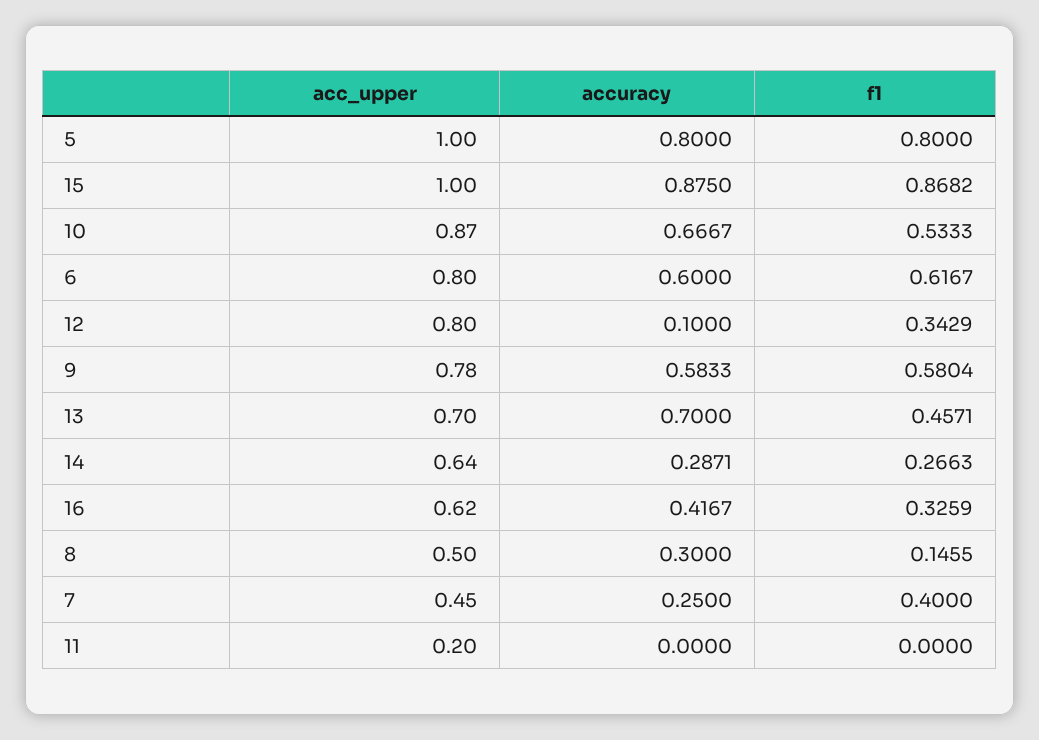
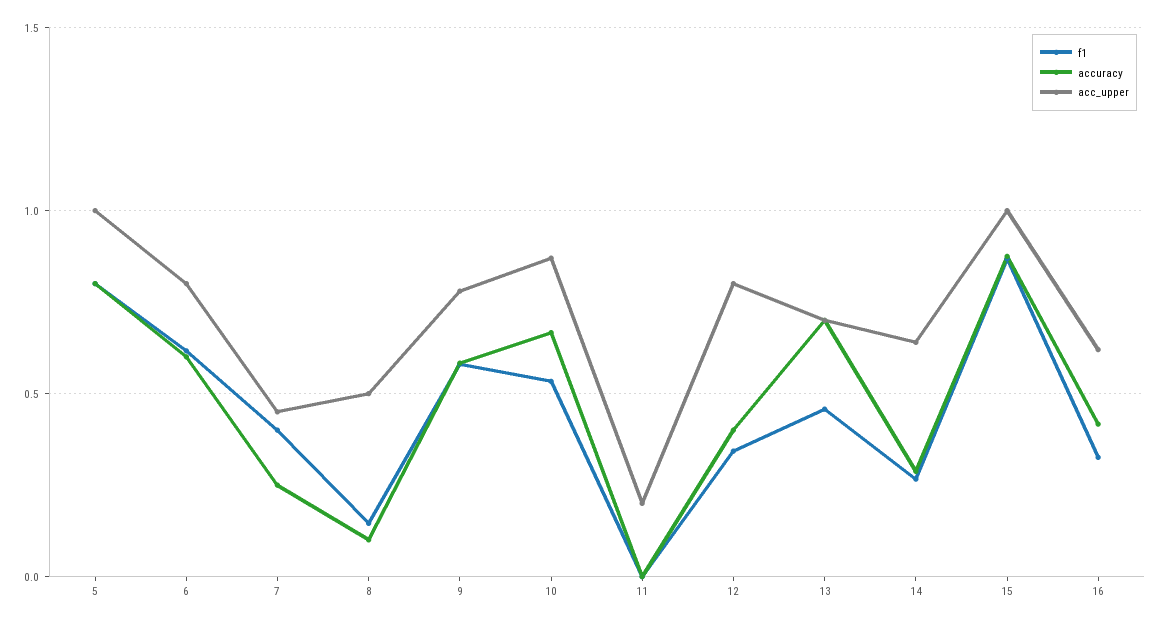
  {
    "acc_upper": {
      "5": 1,
      "15": 1,
      "10": 0.87,
      "6": 0.8,
      "12": 0.8,
      "9": 0.78,
      "13": 0.7,
      "14": 0.64,
      "16": 0.62,
      "8": 0.5,
      "7": 0.45,
      "11": 0.2
    },
    "accuracy": {
      "5": 0.8,
      "15": 0.875,
      "10": 0.6667,
      "6": 0.6,
-     "12": 0.1,
+     "12": 0.4,
      "9": 0.5833,
      "13": 0.7,
      "14": 0.2871,
      "16": 0.4167,
-     "8": 0.3,
+     "8": 0.1,
      "7": 0.25,
      "11": 0
    },
    "f1": {
      "5": 0.8,
      "15": 0.8682,
      "10": 0.5333,
      "6": 0.6167,
      "12": 0.3429,
      "9": 0.5804,
      "13": 0.4571,
      "14": 0.2663,
      "16": 0.3259,
      "8": 0.1455,
      "7": 0.4,
      "11": 0
    }
  }

